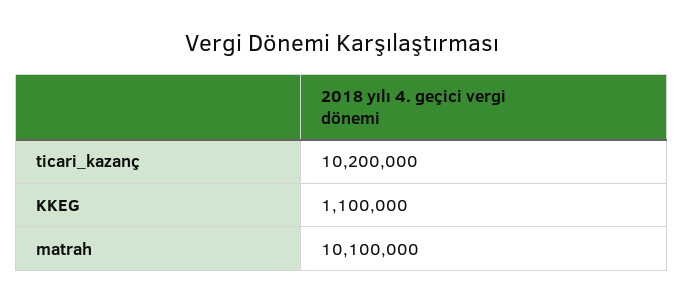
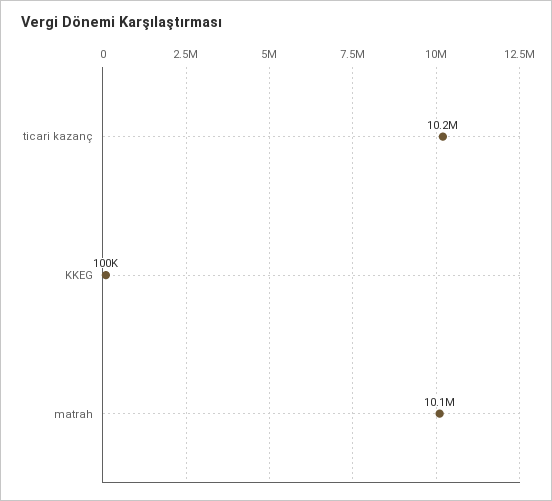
  {
    "ticari_kazanç": 10200000,
-   "KKEG": 1100000,
+   "KKEG": 100000,
    "matrah": 10100000
  }

